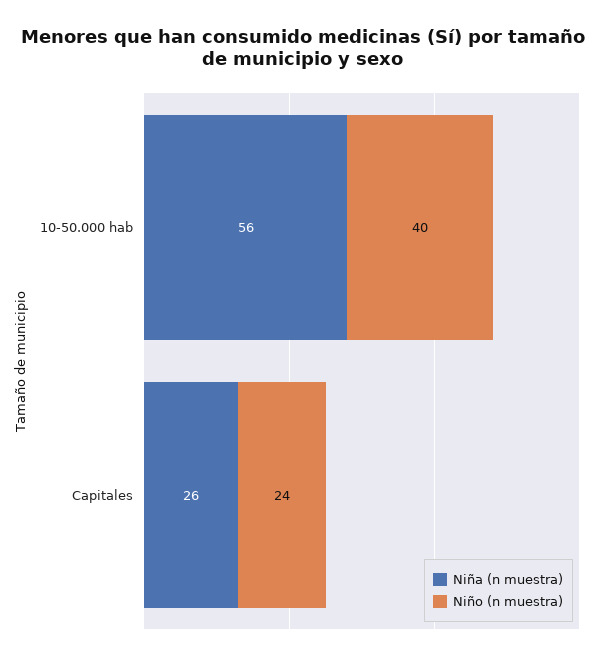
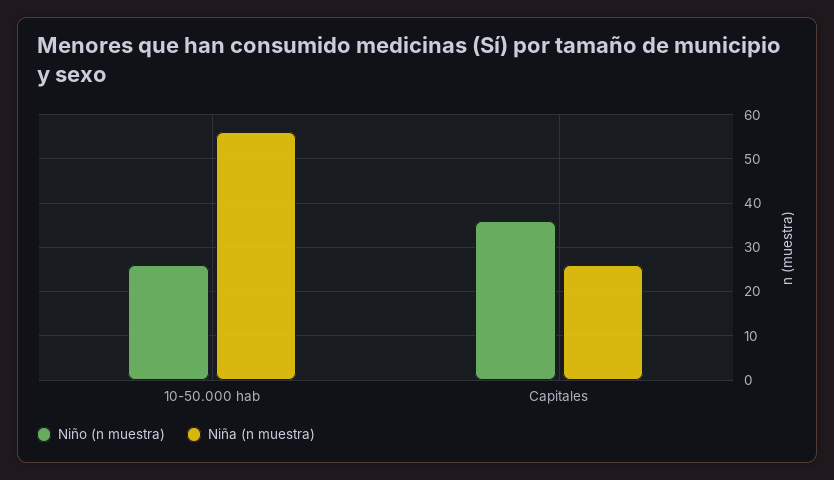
  {
    "Niña (n muestra)": {
      "10-50.000 hab": 56,
      "Capitales": 26
    },
    "Niño (n muestra)": {
-     "10-50.000 hab": 40,
+     "10-50.000 hab": 25,
-     "Capitales": 24
+     "Capitales": 35
    }
  }

